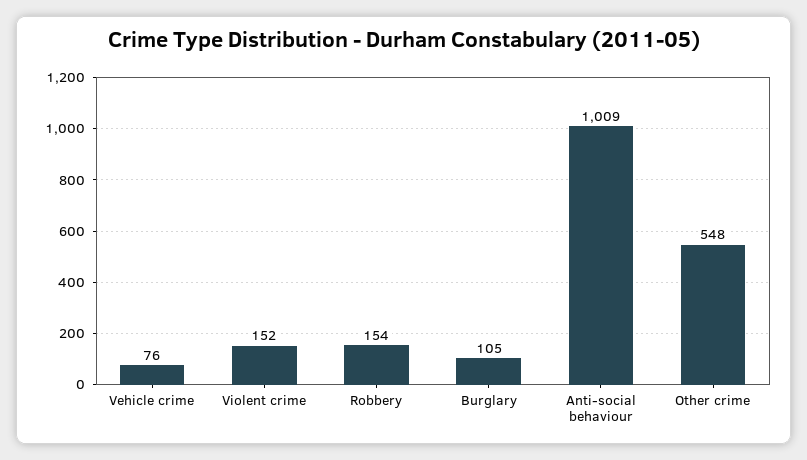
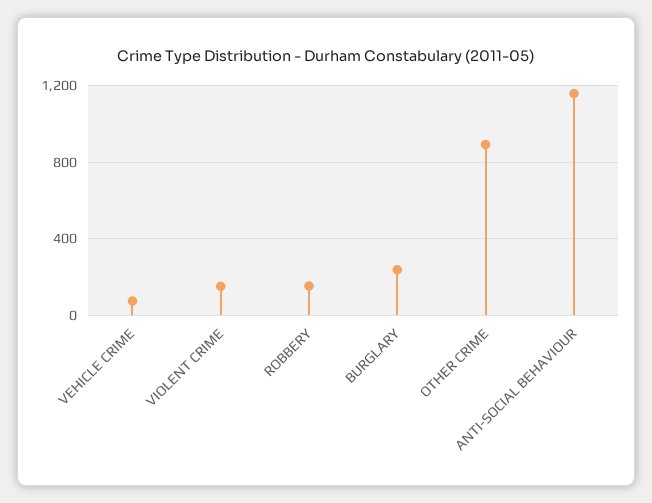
  {
    "Vehicle crime": 76,
    "Violent crime": 152,
    "Robbery": 154,
-   "Burglary": 105,
+   "Burglary": 250,
-   "Anti-social behaviour": 1009,
+   "Anti-social behaviour": 1150,
-   "Other crime": 548
+   "Other crime": 900
  }

